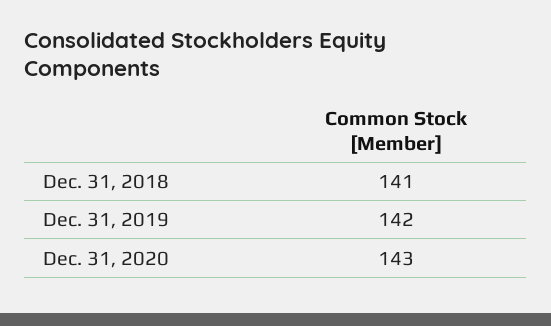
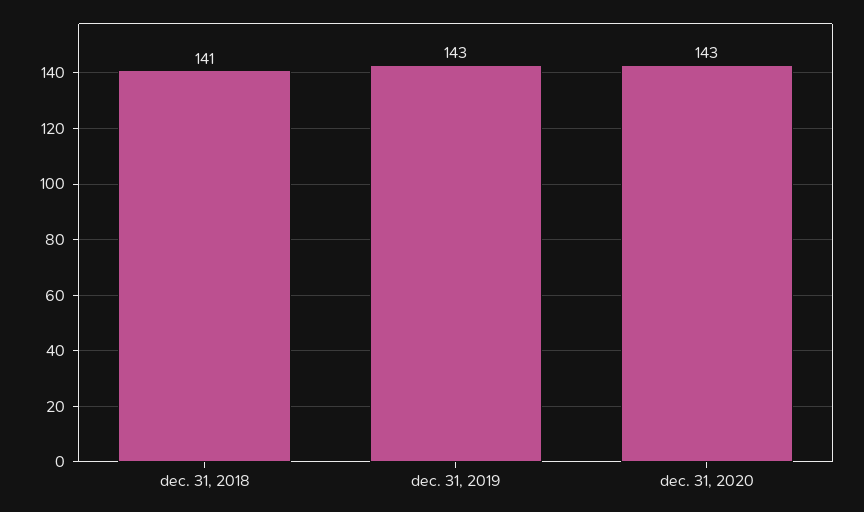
  {
    "Dec. 31, 2018": 141,
-   "Dec. 31, 2019": 142,
+   "Dec. 31, 2019": 143,
    "Dec. 31, 2020": 143
  }

